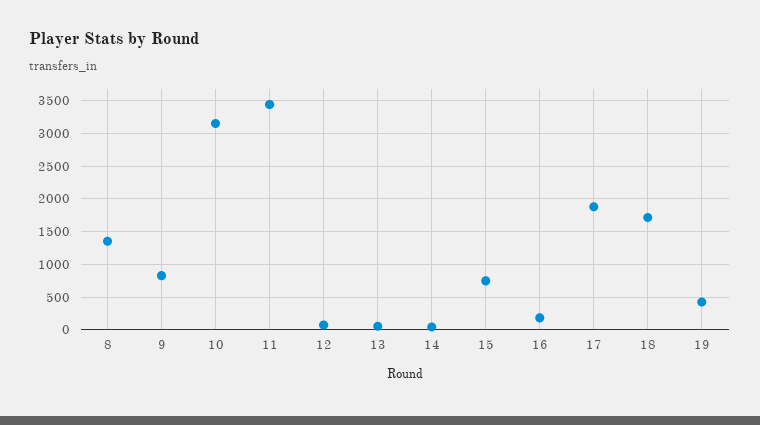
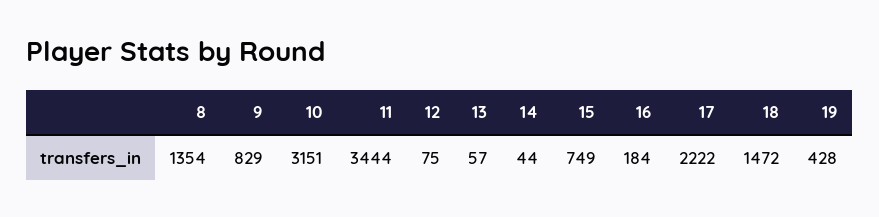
  {
    "8": 1354,
    "9": 829,
    "10": 3151,
    "11": 3444,
    "12": 75,
    "13": 57,
    "14": 44,
    "15": 749,
    "16": 184,
-   "17": 1900,
+   "17": 2222,
-   "18": 1700,
+   "18": 1472,
    "19": 428
  }

